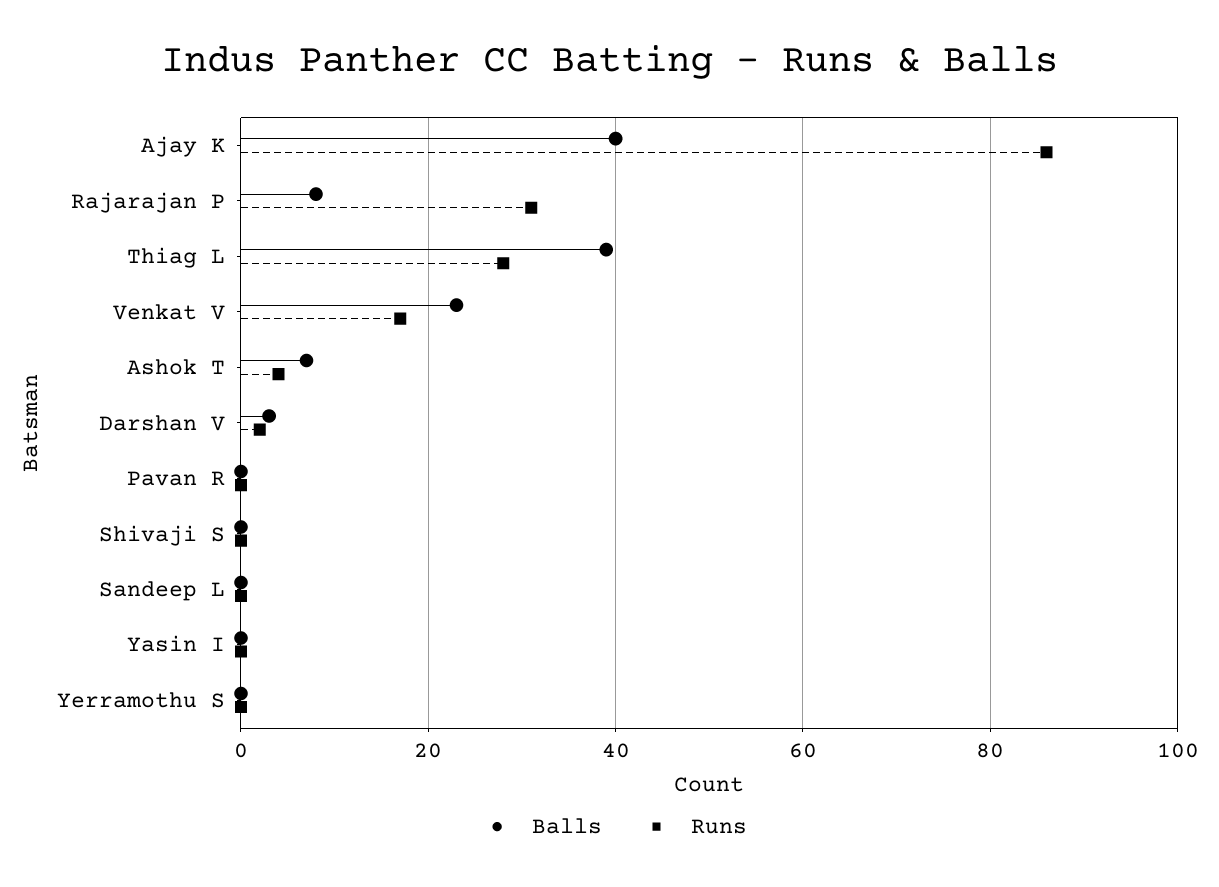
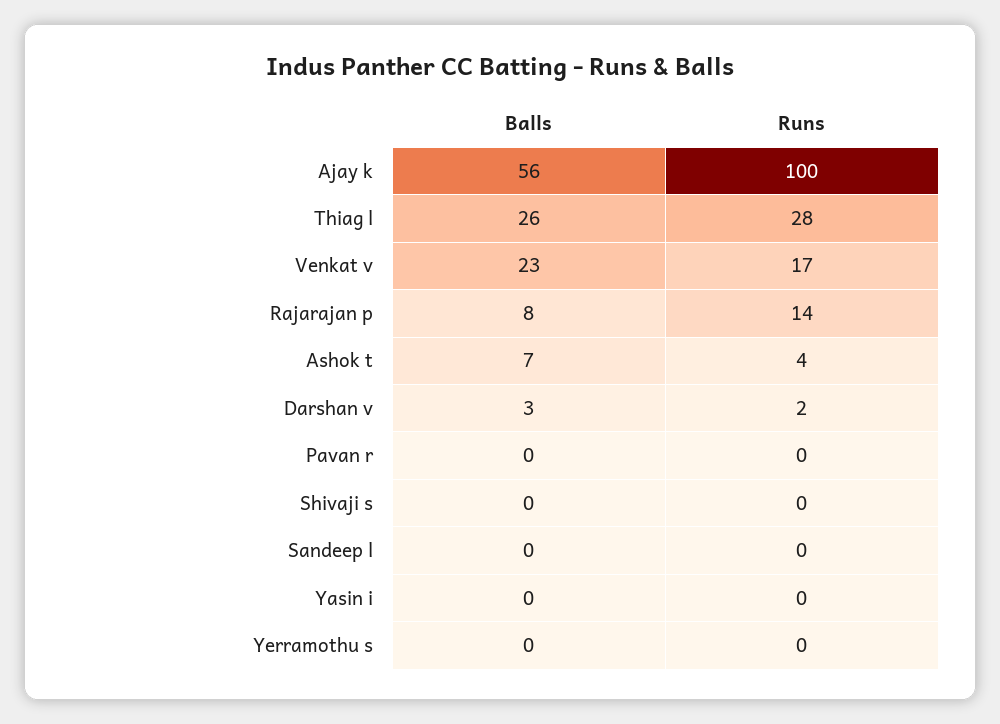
  {
    "Balls": {
-     "Ajay K": 40,
+     "Ajay K": 56,
      "Rajarajan P": 8,
-     "Thiag L": 40,
+     "Thiag L": 26,
      "Venkat V": 23,
      "Ashok T": 7,
      "Darshan V": 3,
      "Pavan R": 0,
      "Shivaji S": 0,
      "Sandeep L": 0,
      "Yasin I": 0,
      "Yerramothu S": 0
    },
    "Runs": {
-     "Ajay K": 85,
+     "Ajay K": 100,
-     "Rajarajan P": 30,
+     "Rajarajan P": 14,
      "Thiag L": 28,
      "Venkat V": 17,
      "Ashok T": 4,
      "Darshan V": 2,
      "Pavan R": 0,
      "Shivaji S": 0,
      "Sandeep L": 0,
      "Yasin I": 0,
      "Yerramothu S": 0
    }
  }

